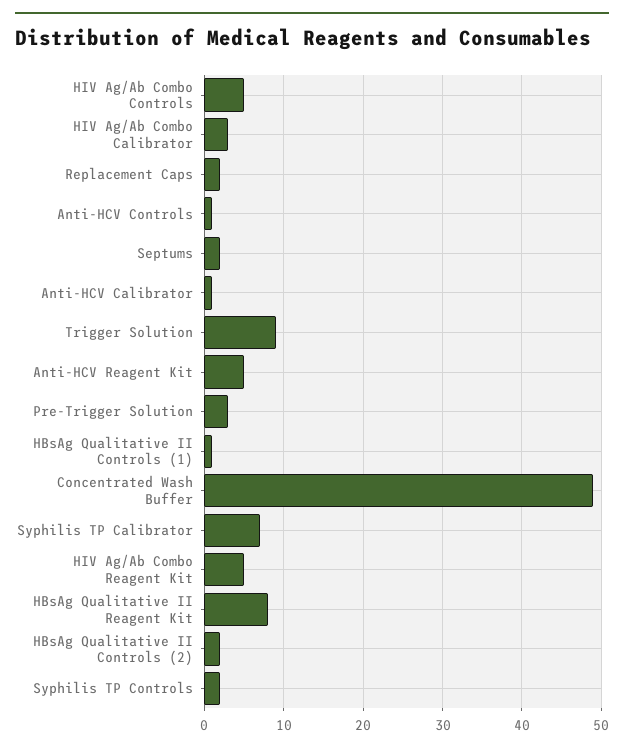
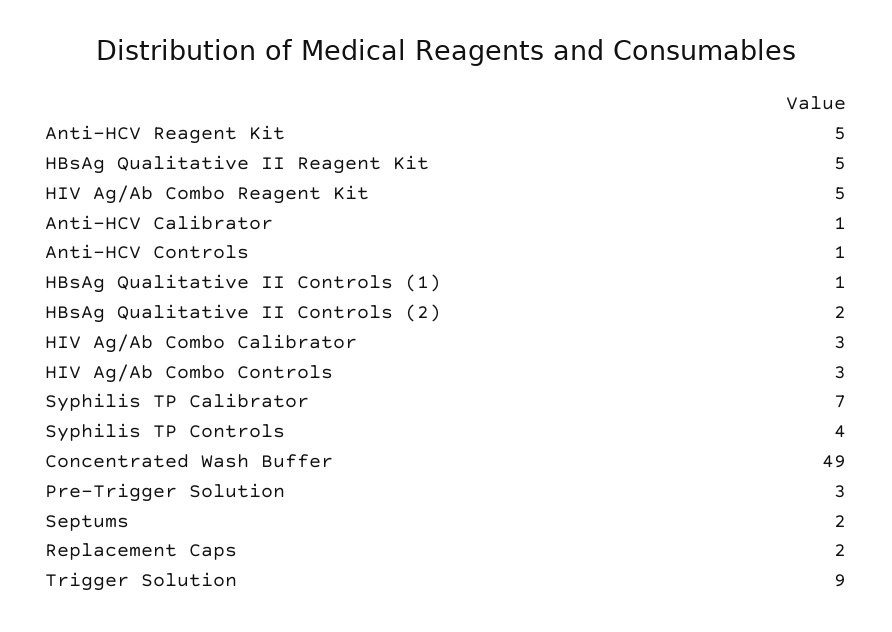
  {
-   "HIV Ag/Ab Combo Controls": 5,
+   "HIV Ag/Ab Combo Controls": 3,
    "HIV Ag/Ab Combo Calibrator": 3,
    "Replacement Caps": 2,
    "Anti-HCV Controls": 1,
    "Septums": 2,
    "Anti-HCV Calibrator": 1,
    "Trigger Solution": 9,
    "Anti-HCV Reagent Kit": 5,
    "Pre-Trigger Solution": 3,
    "HBsAg Qualitative II Controls (1)": 1,
    "Concentrated Wash Buffer": 49,
    "Syphilis TP Calibrator": 7,
    "HIV Ag/Ab Combo Reagent Kit": 5,
-   "HBsAg Qualitative II Reagent Kit": 8,
+   "HBsAg Qualitative II Reagent Kit": 5,
    "HBsAg Qualitative II Controls (2)": 2,
-   "Syphilis TP Controls": 2
+   "Syphilis TP Controls": 4
  }

